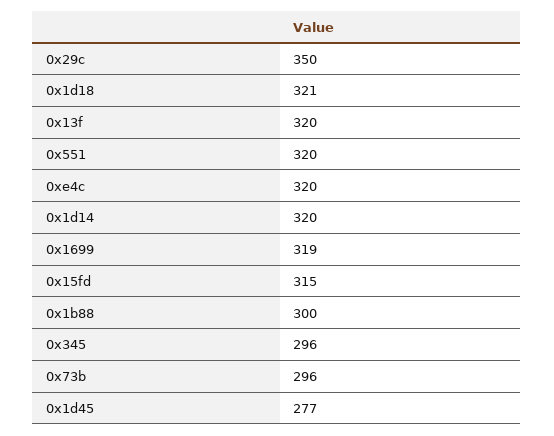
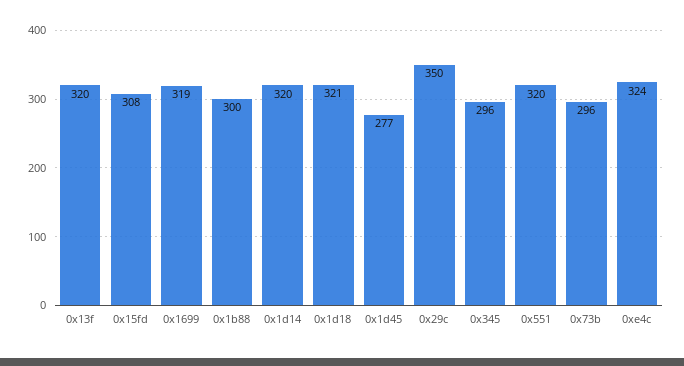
  {
    "0x29c": 350,
    "0x1d18": 321,
    "0x13f": 320,
    "0x551": 320,
-   "0xe4c": 320,
+   "0xe4c": 324,
    "0x1d14": 320,
    "0x1699": 319,
-   "0x15fd": 315,
+   "0x15fd": 308,
    "0x1b88": 300,
    "0x345": 296,
    "0x73b": 296,
    "0x1d45": 277
  }

